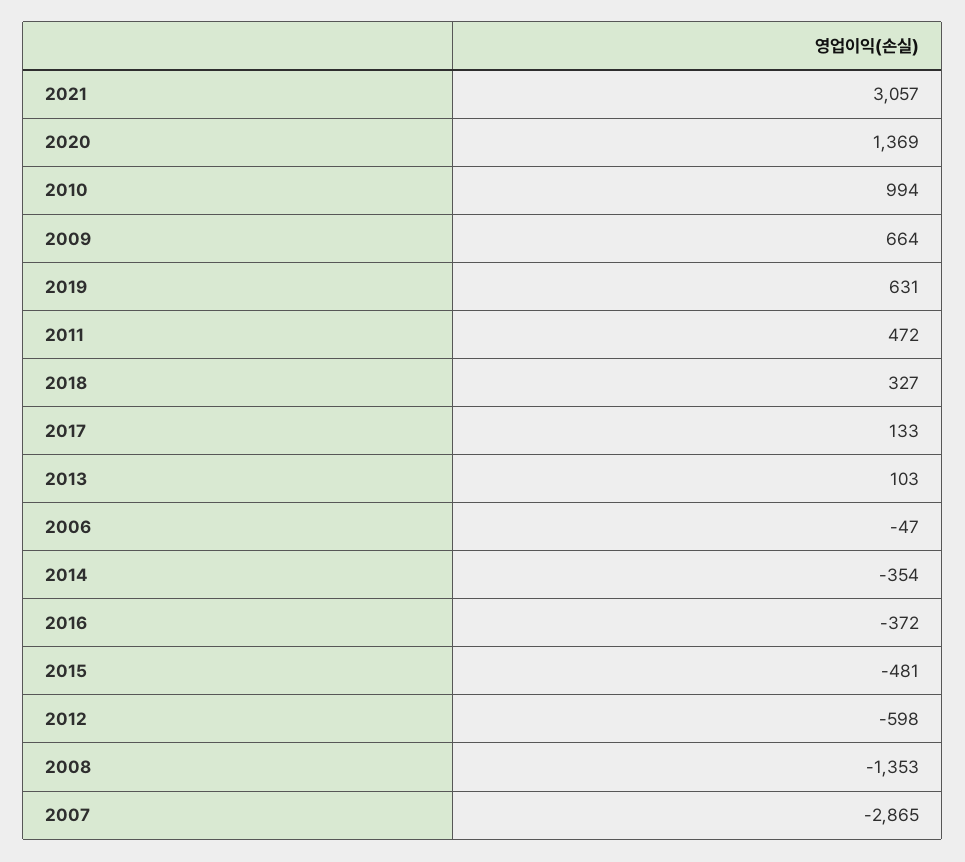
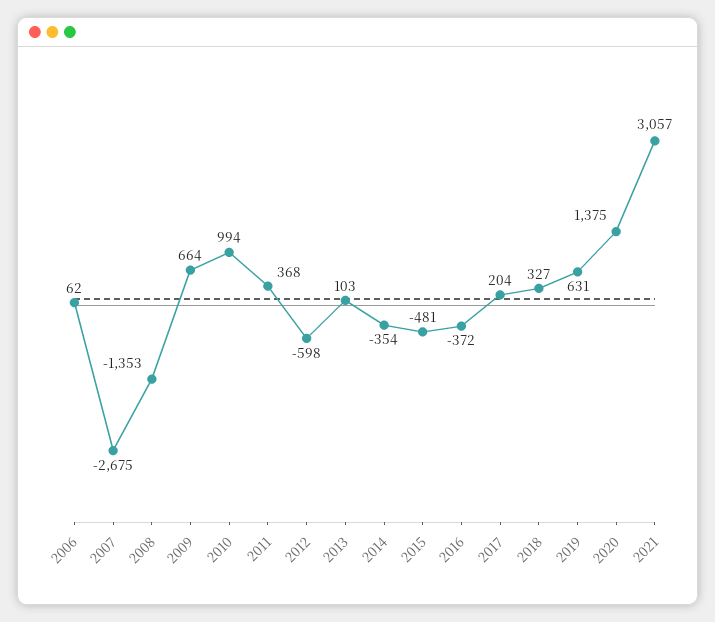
  {
    "2021": 3057,
-   "2020": 1369,
+   "2020": 1375,
    "2010": 994,
    "2009": 664,
    "2019": 631,
-   "2011": 472,
+   "2011": 368,
    "2018": 327,
-   "2017": 133,
+   "2017": 204,
    "2013": 103,
-   "2006": -47,
+   "2006": 62,
    "2014": -354,
    "2016": -372,
    "2015": -481,
    "2012": -598,
    "2008": -1353,
-   "2007": -2865
+   "2007": -2675
  }

